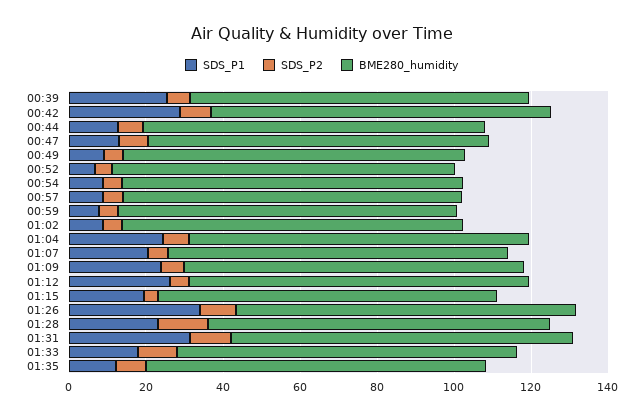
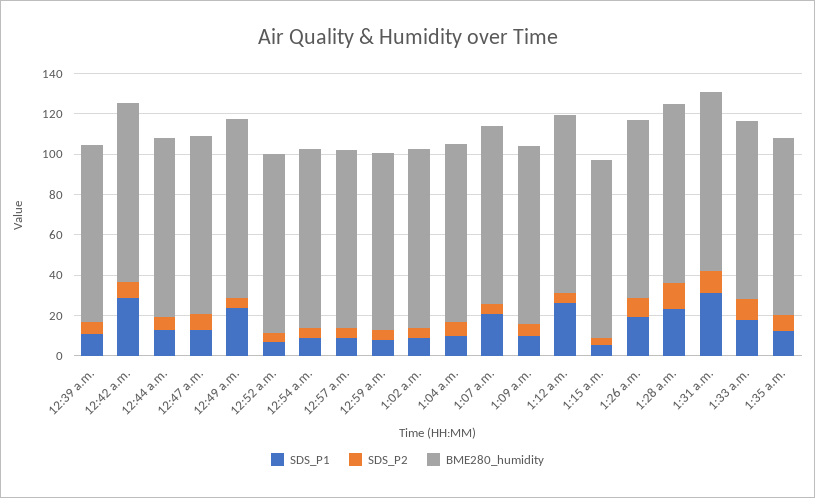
  {
    "SDS_P1": {
-     "00:39": 25,
+     "00:39": 10,
      "00:42": 30,
      "00:44": 15,
      "00:47": 15,
-     "00:49": 10,
+     "00:49": 25,
      "00:52": 5,
      "00:54": 10,
      "00:57": 10,
      "00:59": 10,
      "01:02": 10,
-     "01:04": 25,
+     "01:04": 10,
      "01:07": 20,
-     "01:09": 25,
+     "01:09": 10,
      "01:12": 25,
-     "01:15": 20,
+     "01:15": 5,
-     "01:26": 35,
+     "01:26": 20,
      "01:28": 25,
      "01:31": 30,
      "01:33": 20,
      "01:35": 10
    },
    "SDS_P2": {
      "00:39": 5,
      "00:42": 10,
      "00:44": 5,
      "00:47": 10,
      "00:49": 5,
      "00:52": 5,
      "00:54": 5,
      "00:57": 5,
      "00:59": 5,
      "01:02": 5,
      "01:04": 5,
      "01:07": 5,
      "01:09": 5,
      "01:12": 5,
      "01:15": 5,
      "01:26": 10,
      "01:28": 15,
      "01:31": 10,
      "01:33": 10,
      "01:35": 10
    },
    "BME280_humidity": {
      "00:39": 90,
      "00:42": 90,
      "00:44": 90,
      "00:47": 90,
      "00:49": 90,
      "00:52": 90,
      "00:54": 90,
      "00:57": 90,
      "00:59": 90,
      "01:02": 90,
      "01:04": 90,
      "01:07": 90,
      "01:09": 90,
      "01:12": 90,
      "01:15": 90,
      "01:26": 90,
      "01:28": 90,
      "01:31": 90,
      "01:33": 90,
      "01:35": 90
    }
  }

